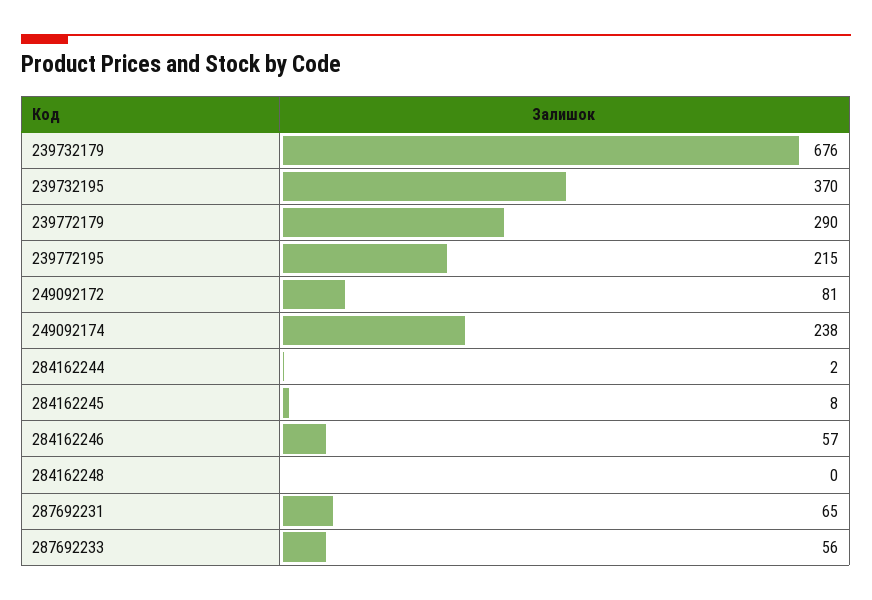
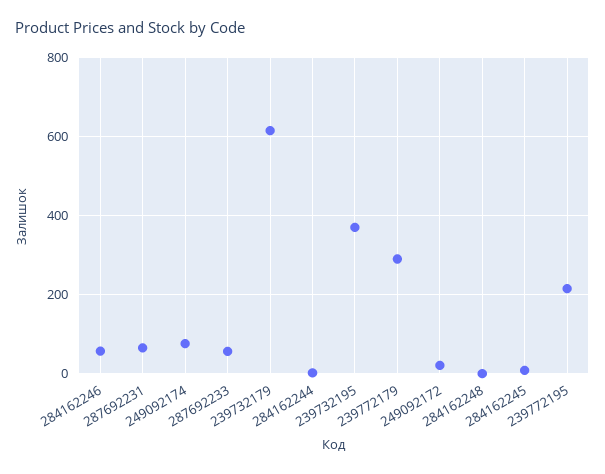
  {
-   "239732179": 676,
+   "239732179": 620,
    "239732195": 370,
    "239772179": 290,
    "239772195": 215,
-   "249092172": 81,
+   "249092172": 20,
-   "249092174": 238,
+   "249092174": 80,
    "284162244": 2,
    "284162245": 8,
    "284162246": 57,
    "284162248": 0,
    "287692231": 65,
    "287692233": 56
  }

